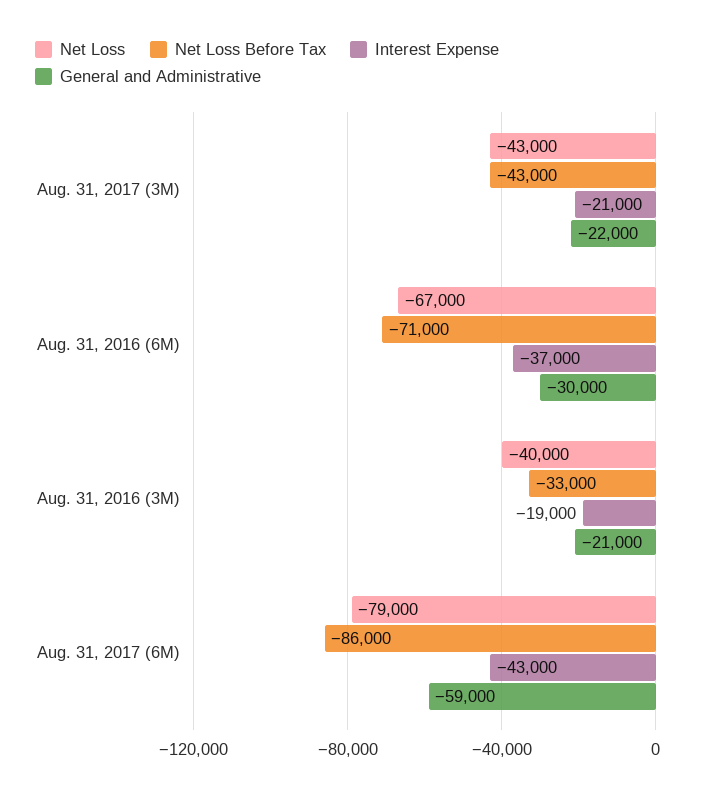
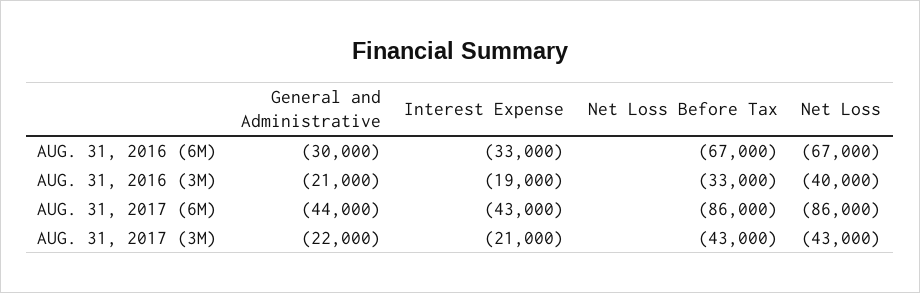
  {
    "Net Loss": {
      "Aug. 31, 2017 (3M)": -43000,
      "Aug. 31, 2016 (6M)": -67000,
      "Aug. 31, 2016 (3M)": -40000,
-     "Aug. 31, 2017 (6M)": -79000
+     "Aug. 31, 2017 (6M)": -86000
    },
    "Net Loss Before Tax": {
      "Aug. 31, 2017 (3M)": -43000,
-     "Aug. 31, 2016 (6M)": -71000,
+     "Aug. 31, 2016 (6M)": -67000,
      "Aug. 31, 2016 (3M)": -33000,
      "Aug. 31, 2017 (6M)": -86000
    },
    "Interest Expense": {
      "Aug. 31, 2017 (3M)": -21000,
-     "Aug. 31, 2016 (6M)": -37000,
+     "Aug. 31, 2016 (6M)": -33000,
      "Aug. 31, 2016 (3M)": -19000,
      "Aug. 31, 2017 (6M)": -43000
    },
    "General and Administrative": {
      "Aug. 31, 2017 (3M)": -22000,
      "Aug. 31, 2016 (6M)": -30000,
      "Aug. 31, 2016 (3M)": -21000,
-     "Aug. 31, 2017 (6M)": -59000
+     "Aug. 31, 2017 (6M)": -44000
    }
  }

